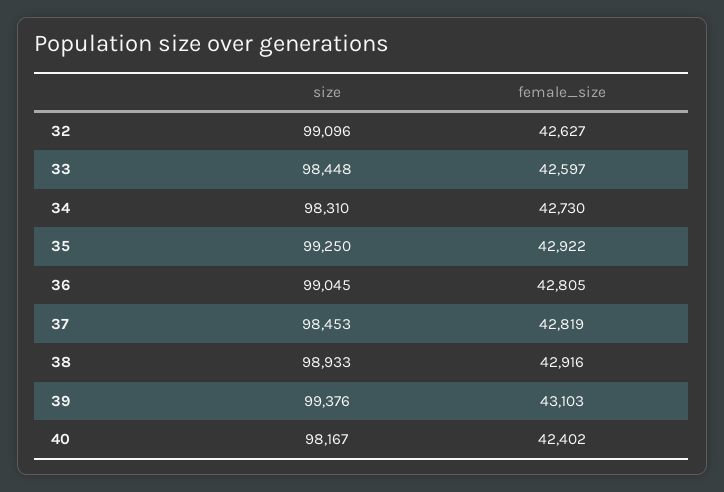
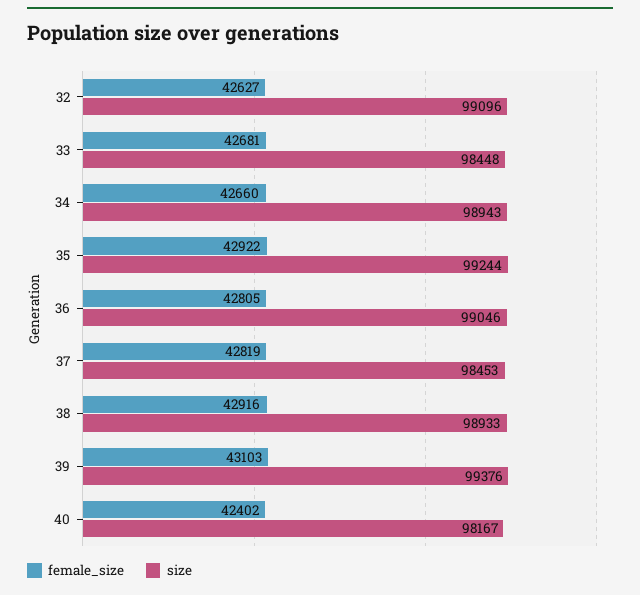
  {
    "size": {
      "32": 99096,
      "33": 98448,
-     "34": 98310,
+     "34": 98943,
-     "35": 99250,
+     "35": 99244,
-     "36": 99045,
+     "36": 99046,
      "37": 98453,
      "38": 98933,
      "39": 99376,
      "40": 98167
    },
    "female_size": {
      "32": 42627,
-     "33": 42597,
+     "33": 42681,
-     "34": 42730,
+     "34": 42660,
      "35": 42922,
      "36": 42805,
      "37": 42819,
      "38": 42916,
      "39": 43103,
      "40": 42402
    }
  }

